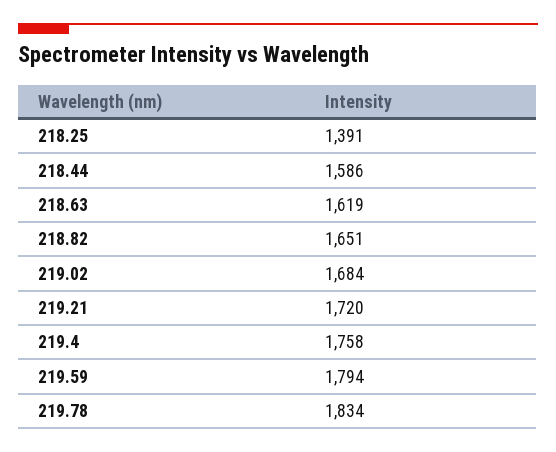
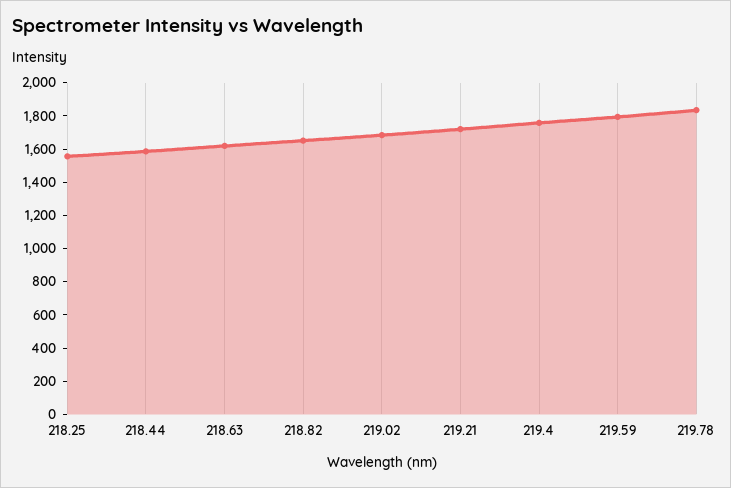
  {
-   "218.25": 1391,
+   "218.25": 1550,
    "218.44": 1586,
    "218.63": 1619,
    "218.82": 1651,
    "219.02": 1684,
    "219.21": 1720,
    "219.4": 1758,
    "219.59": 1794,
    "219.78": 1834
  }

